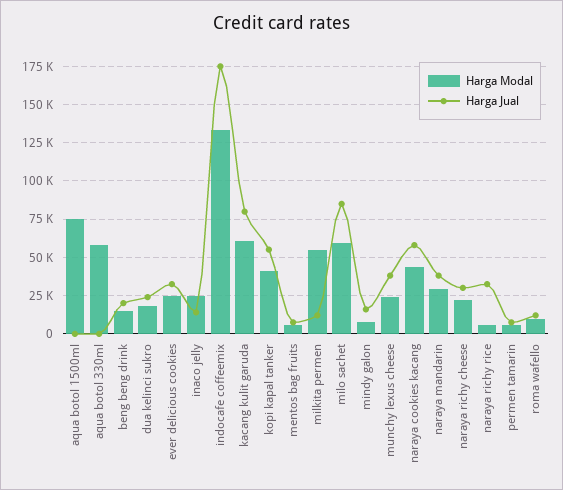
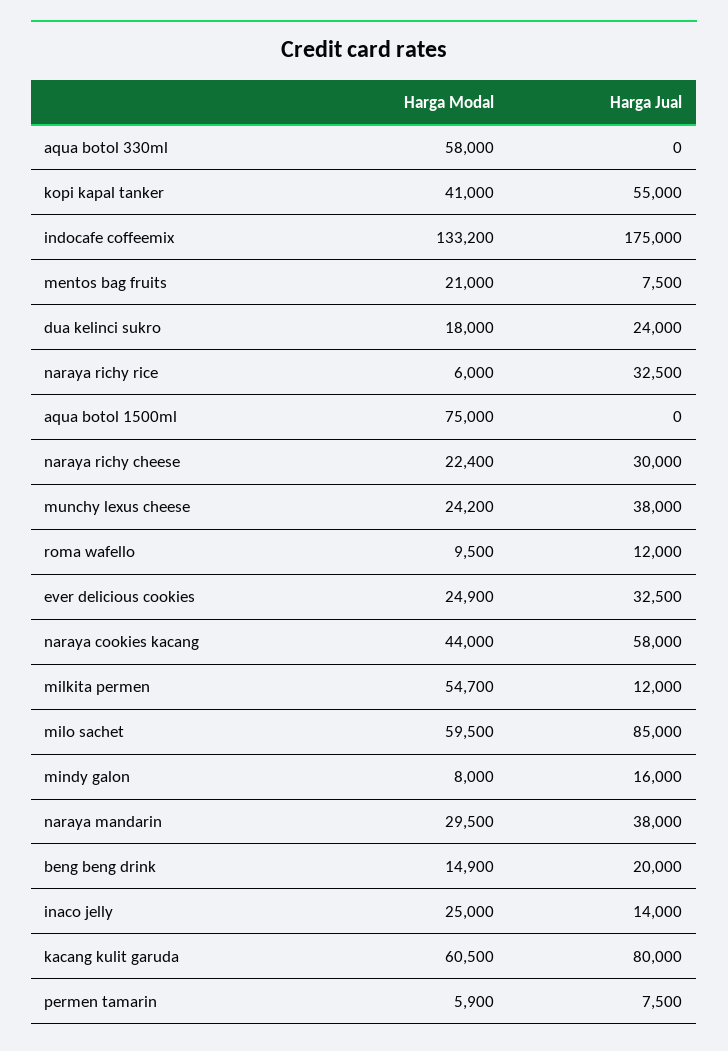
  {
    "Harga Modal": {
      "aqua botol 1500ml": 75000,
      "aqua botol 330ml": 58000,
      "beng beng drink": 14900,
      "dua kelinci sukro": 18000,
      "ever delicious cookies": 24900,
      "inaco jelly": 25000,
      "indocafe coffeemix": 133200,
      "kacang kulit garuda": 60500,
      "kopi kapal tanker": 41000,
-     "mentos bag fruits": 5000,
+     "mentos bag fruits": 21000,
      "milkita permen": 54700,
      "milo sachet": 59500,
      "mindy galon": 8000,
      "munchy lexus cheese": 24200,
      "naraya cookies kacang": 44000,
      "naraya mandarin": 29500,
      "naraya richy cheese": 22400,
      "naraya richy rice": 6000,
      "permen tamarin": 5900,
      "roma wafello": 9500
    },
    "Harga Jual": {
      "aqua botol 1500ml": 0,
      "aqua botol 330ml": 0,
      "beng beng drink": 20000,
      "dua kelinci sukro": 24000,
      "ever delicious cookies": 32500,
      "inaco jelly": 14000,
      "indocafe coffeemix": 175000,
      "kacang kulit garuda": 80000,
      "kopi kapal tanker": 55000,
      "mentos bag fruits": 7500,
      "milkita permen": 12000,
      "milo sachet": 85000,
      "mindy galon": 16000,
      "munchy lexus cheese": 38000,
      "naraya cookies kacang": 58000,
      "naraya mandarin": 38000,
      "naraya richy cheese": 30000,
      "naraya richy rice": 32500,
      "permen tamarin": 7500,
      "roma wafello": 12000
    }
  }

